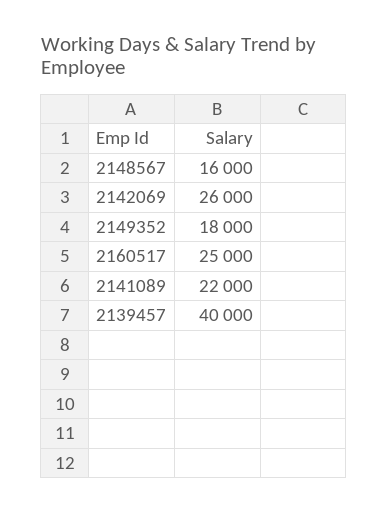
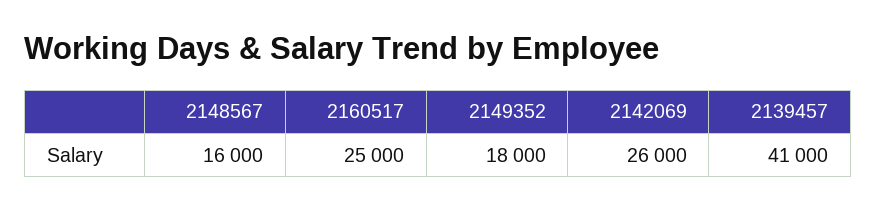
  {
    "2148567": 16000,
    "2142069": 26000,
    "2149352": 18000,
    "2160517": 25000,
-   "2141089": 22000,
-   "2139457": 40000
+   "2139457": 41000
  }

